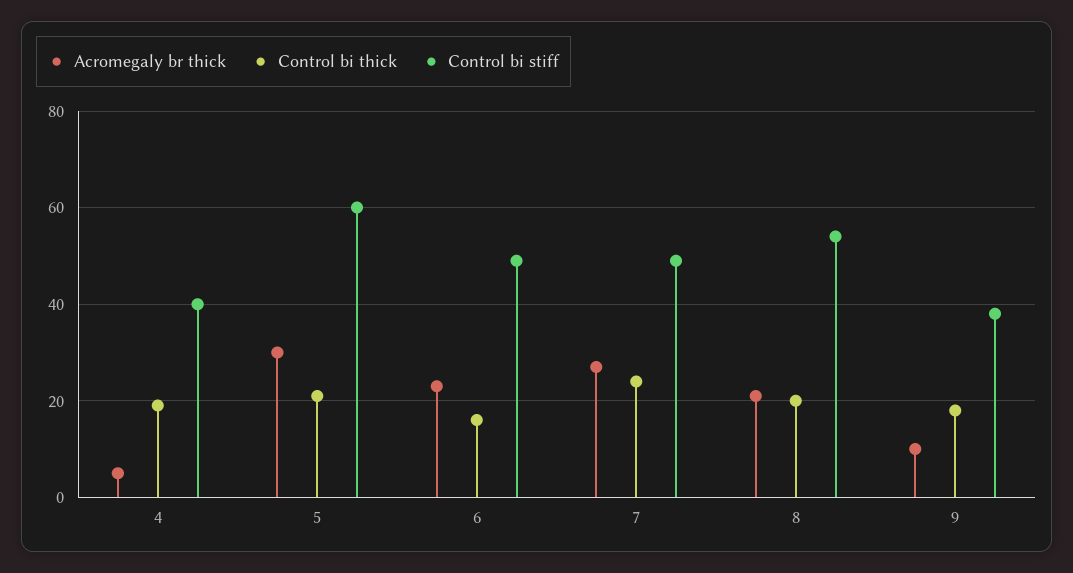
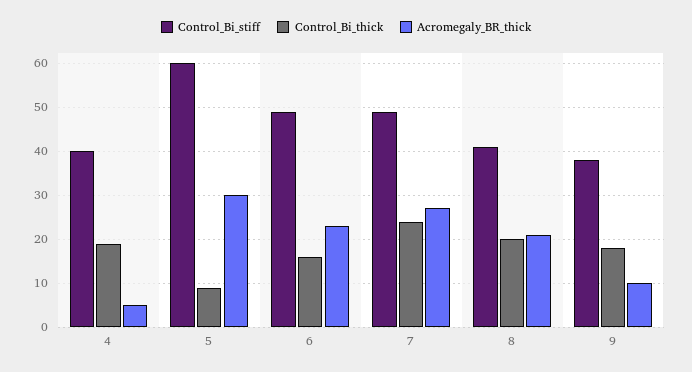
  {
    "Acromegaly br thick": {
      "4": 5,
      "5": 30,
      "6": 25,
      "7": 25,
      "8": 20,
      "9": 10
    },
    "Control bi thick": {
      "4": 20,
-     "5": 20,
+     "5": 10,
      "6": 15,
      "7": 25,
      "8": 20,
      "9": 20
    },
    "Control bi stiff": {
      "4": 40,
      "5": 60,
      "6": 50,
      "7": 50,
-     "8": 55,
+     "8": 40,
      "9": 40
    }
  }

